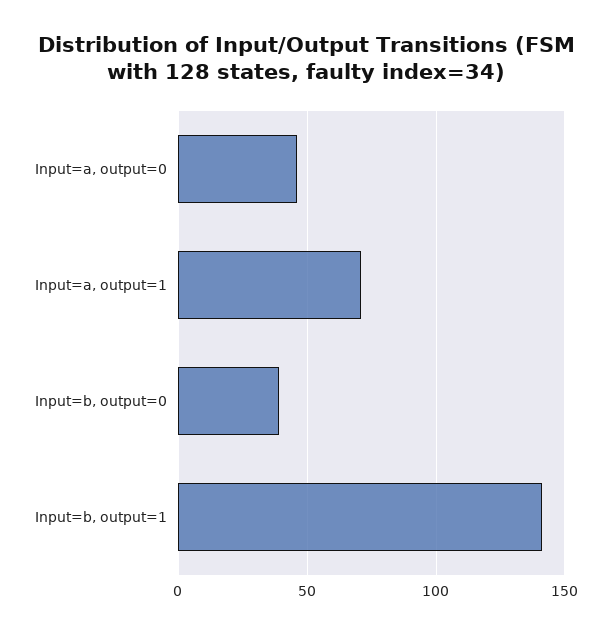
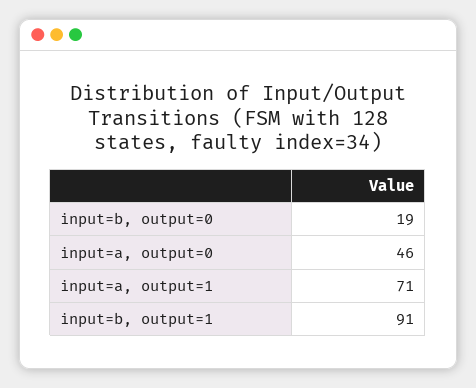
  {
    "Input=a, output=0": 46,
    "Input=a, output=1": 71,
-   "Input=b, output=0": 40,
+   "Input=b, output=0": 19,
-   "Input=b, output=1": 140
+   "Input=b, output=1": 91
  }

